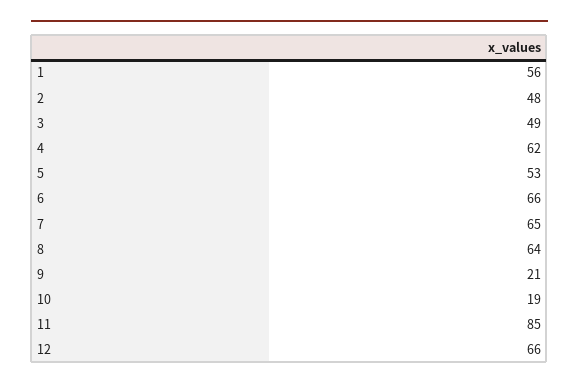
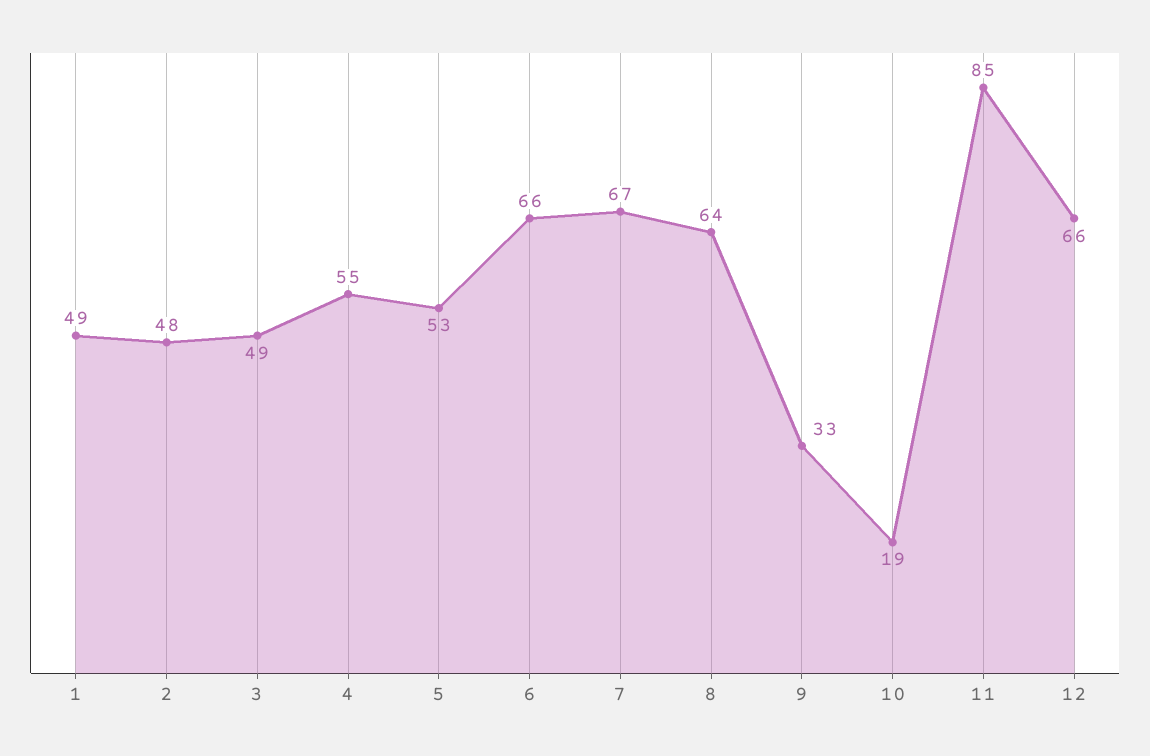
  {
-   "1": 56,
+   "1": 49,
    "2": 48,
    "3": 49,
-   "4": 62,
+   "4": 55,
    "5": 53,
    "6": 66,
-   "7": 65,
+   "7": 67,
    "8": 64,
-   "9": 21,
+   "9": 33,
    "10": 19,
    "11": 85,
    "12": 66
  }

